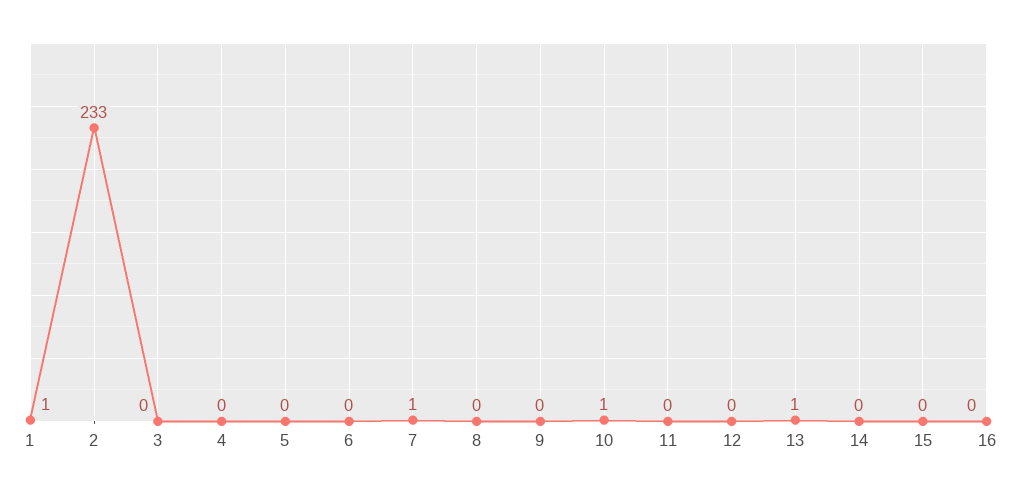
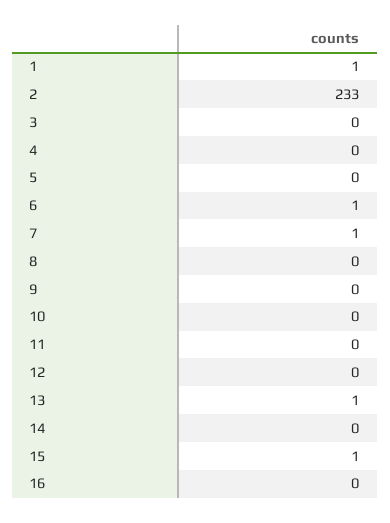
  {
    "1": 1,
    "2": 233,
    "3": 0,
    "4": 0,
    "5": 0,
-   "6": 0,
+   "6": 1,
    "7": 1,
    "8": 0,
    "9": 0,
-   "10": 1,
+   "10": 0,
    "11": 0,
    "12": 0,
    "13": 1,
    "14": 0,
-   "15": 0,
+   "15": 1,
    "16": 0
  }

